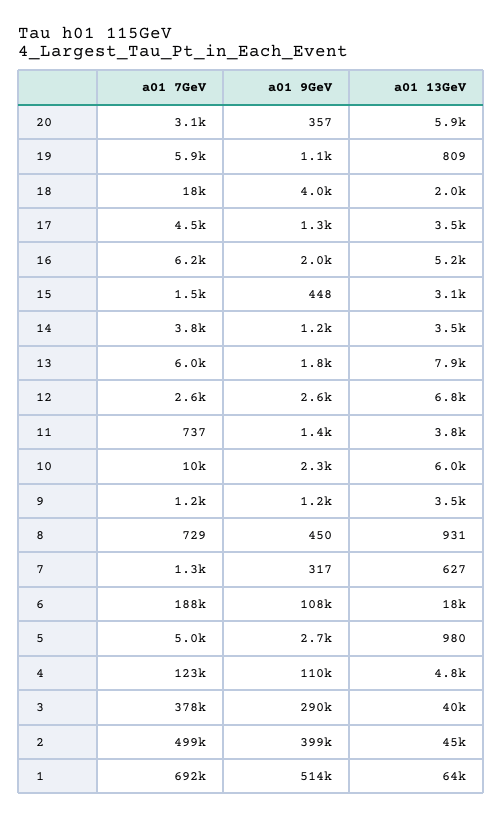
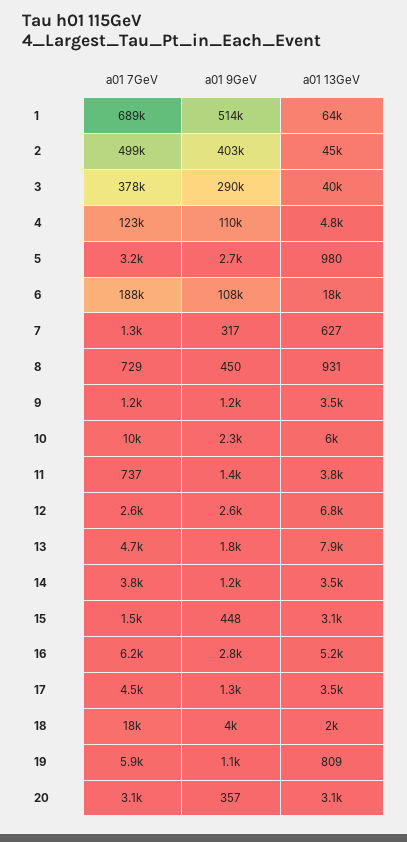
  {
    "a01 7GeV": {
      "20": 3100,
      "19": 5900,
      "18": 18000,
      "17": 4500,
      "16": 6200,
      "15": 1500,
      "14": 3800,
-     "13": 6000,
+     "13": 4700,
      "12": 2600,
      "11": 737,
      "10": 10000,
      "9": 1200,
      "8": 729,
      "7": 1300,
      "6": 188000,
-     "5": 5000,
+     "5": 3200,
      "4": 123000,
      "3": 378000,
      "2": 499000,
-     "1": 692000
+     "1": 689000
    },
    "a01 9GeV": {
      "20": 357,
      "19": 1100,
      "18": 4000,
      "17": 1300,
-     "16": 2000,
+     "16": 2800,
      "15": 448,
      "14": 1200,
      "13": 1800,
      "12": 2600,
      "11": 1400,
      "10": 2300,
      "9": 1200,
      "8": 450,
      "7": 317,
      "6": 108000,
      "5": 2700,
      "4": 110000,
      "3": 290000,
-     "2": 399000,
+     "2": 403000,
      "1": 514000
    },
    "a01 13GeV": {
-     "20": 5900,
+     "20": 3100,
      "19": 809,
      "18": 2000,
      "17": 3500,
      "16": 5200,
      "15": 3100,
      "14": 3500,
      "13": 7900,
      "12": 6800,
      "11": 3800,
      "10": 6000,
      "9": 3500,
      "8": 931,
      "7": 627,
      "6": 18000,
      "5": 980,
      "4": 4800,
      "3": 40000,
      "2": 45000,
      "1": 64000
    }
  }

